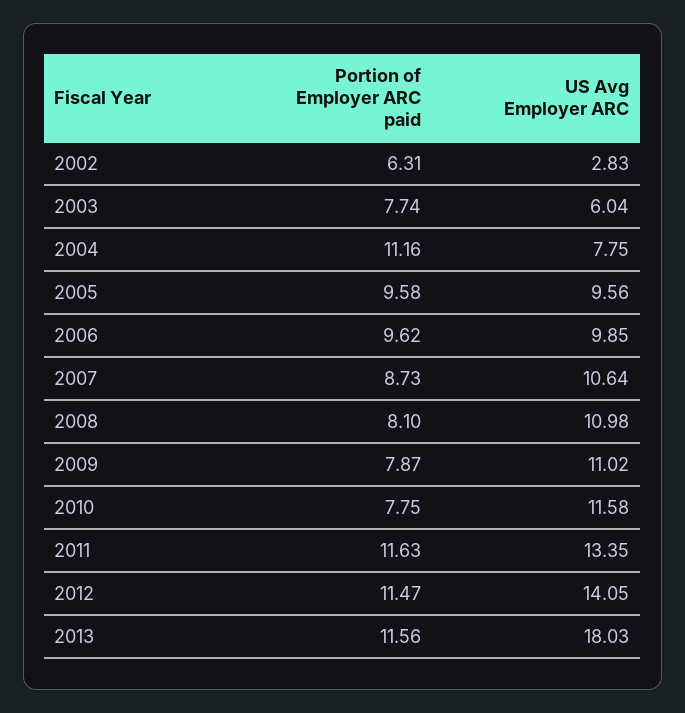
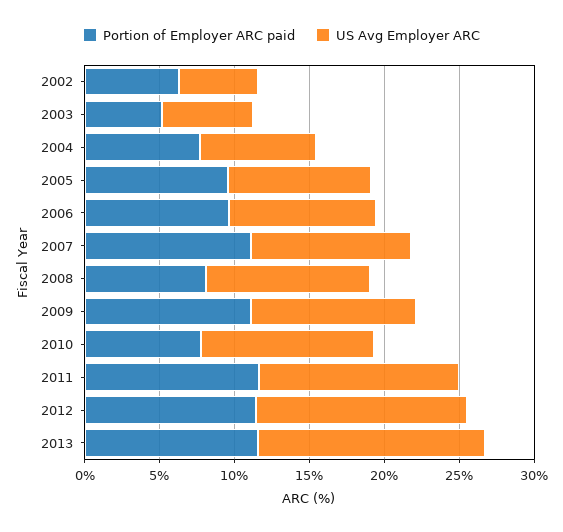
  {
    "Portion of Employer ARC paid": {
      "2002": 6.31,
-     "2003": 7.74,
+     "2003": 5,
-     "2004": 11.16,
+     "2004": 8,
      "2005": 9.58,
      "2006": 9.62,
-     "2007": 8.73,
+     "2007": 11,
      "2008": 8.1,
-     "2009": 7.87,
+     "2009": 11,
      "2010": 7.75,
      "2011": 11.63,
      "2012": 11.47,
      "2013": 11.56
    },
    "US Avg Employer ARC": {
-     "2002": 2.83,
+     "2002": 5,
      "2003": 6.04,
      "2004": 7.75,
      "2005": 9.56,
      "2006": 9.85,
      "2007": 10.64,
      "2008": 10.98,
      "2009": 11.02,
      "2010": 11.58,
      "2011": 13.35,
      "2012": 14.05,
-     "2013": 18.03
+     "2013": 15
    }
  }

